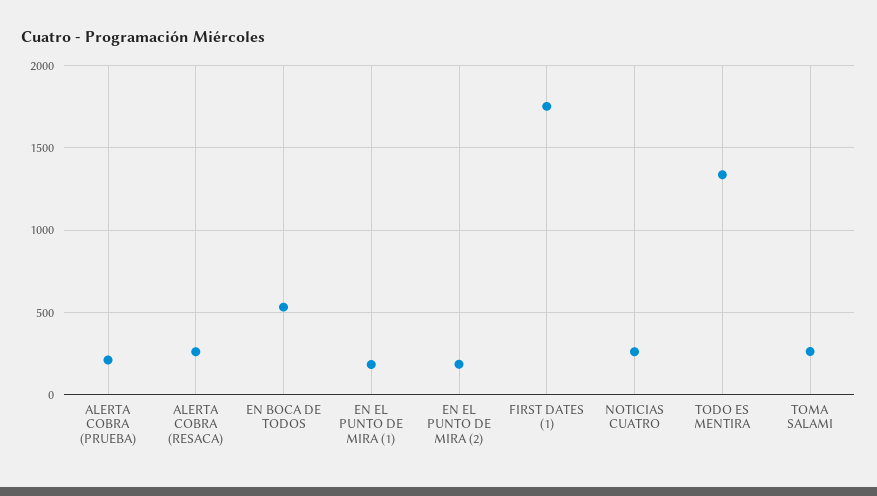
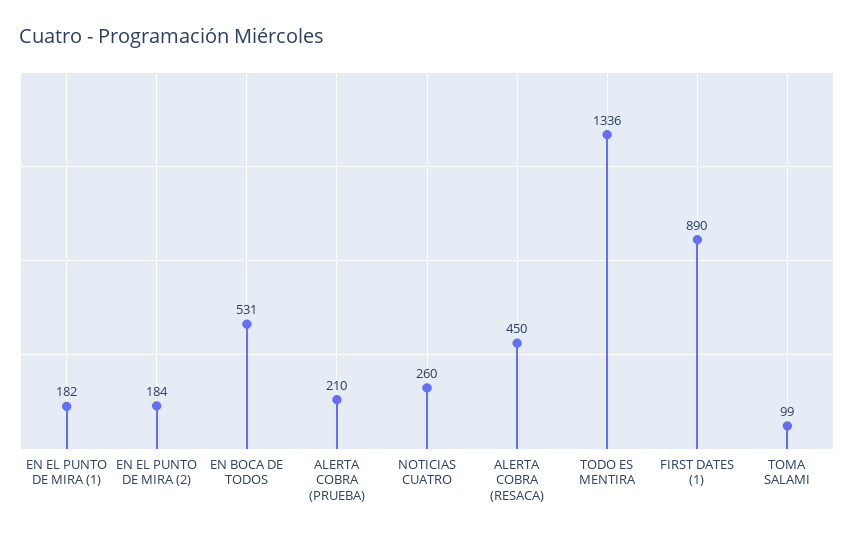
  {
    "ALERTA COBRA (PRUEBA)": 210,
-   "ALERTA COBRA (RESACA)": 250,
+   "ALERTA COBRA (RESACA)": 450,
    "EN BOCA DE TODOS": 531,
    "EN EL PUNTO DE MIRA (1)": 182,
    "EN EL PUNTO DE MIRA (2)": 184,
-   "FIRST DATES (1)": 1750,
+   "FIRST DATES (1)": 890,
    "NOTICIAS CUATRO": 260,
    "TODO ES MENTIRA": 1336,
-   "TOMA SALAMI": 250
+   "TOMA SALAMI": 99
  }

